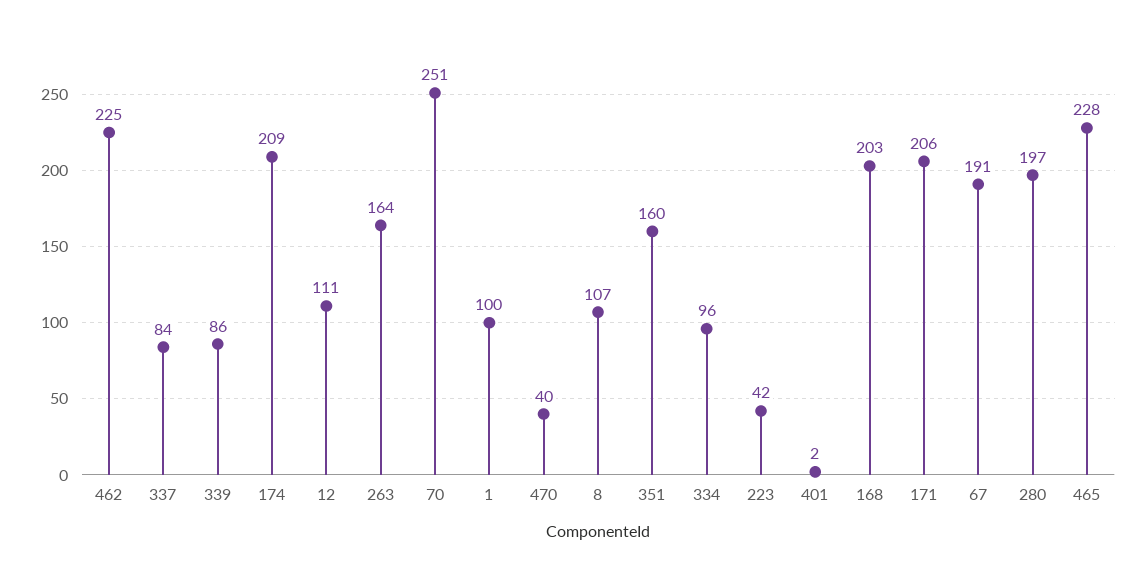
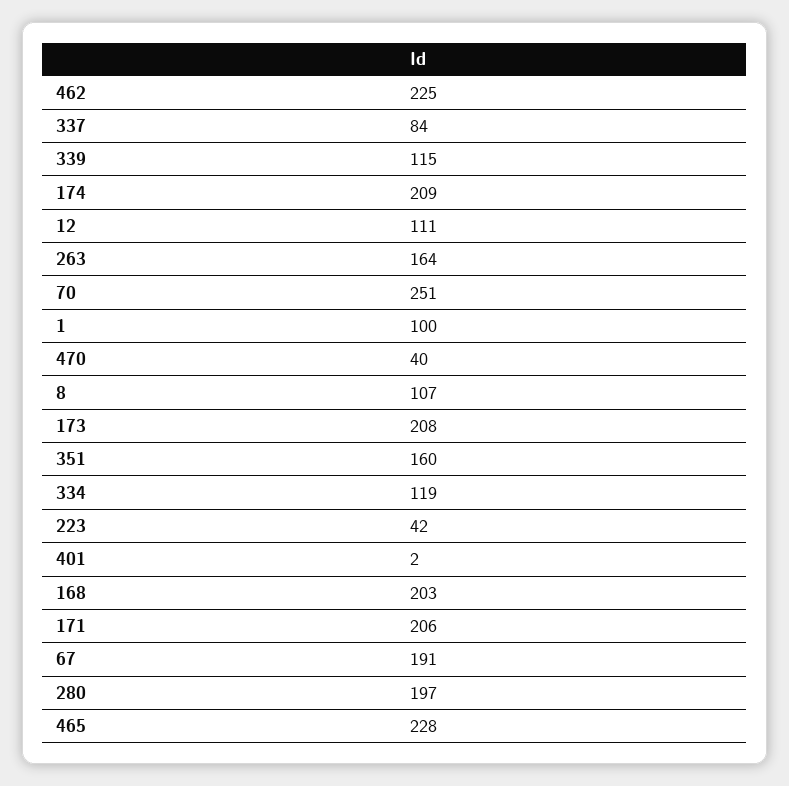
  {
    "462": 225,
    "337": 84,
-   "339": 86,
+   "339": 115,
    "174": 209,
    "12": 111,
    "263": 164,
    "70": 251,
    "1": 100,
    "470": 40,
    "8": 107,
    "351": 160,
-   "334": 96,
+   "334": 119,
    "223": 42,
    "401": 2,
    "168": 203,
    "171": 206,
    "67": 191,
    "280": 197,
-   "465": 228
+   "465": 228,
+   "173": 208
  }

